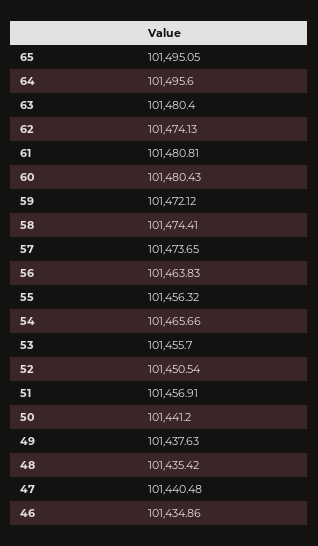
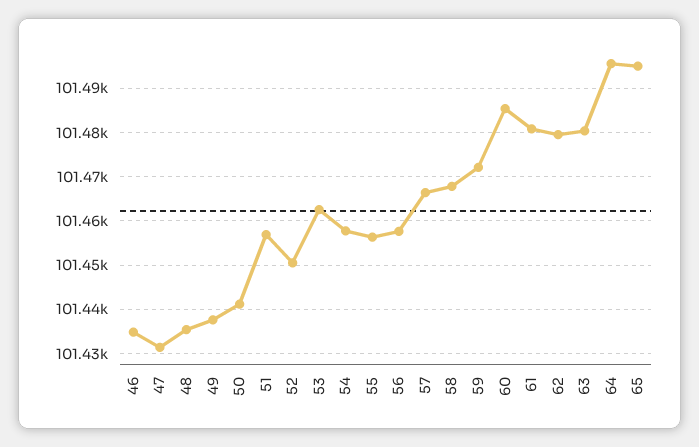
  {
    "65": 101495.05,
    "64": 101495.6,
    "63": 101480.4,
-   "62": 101474.13,
+   "62": 101480,
    "61": 101480.81,
-   "60": 101480.43,
+   "60": 101486,
    "59": 101472.12,
-   "58": 101474.41,
+   "58": 101468,
-   "57": 101473.65,
+   "57": 101466,
-   "56": 101463.83,
+   "56": 101458,
    "55": 101456.32,
-   "54": 101465.66,
+   "54": 101458,
-   "53": 101455.7,
+   "53": 101462,
    "52": 101450.54,
    "51": 101456.91,
    "50": 101441.2,
    "49": 101437.63,
    "48": 101435.42,
-   "47": 101440.48,
+   "47": 101432,
    "46": 101434.86
  }

